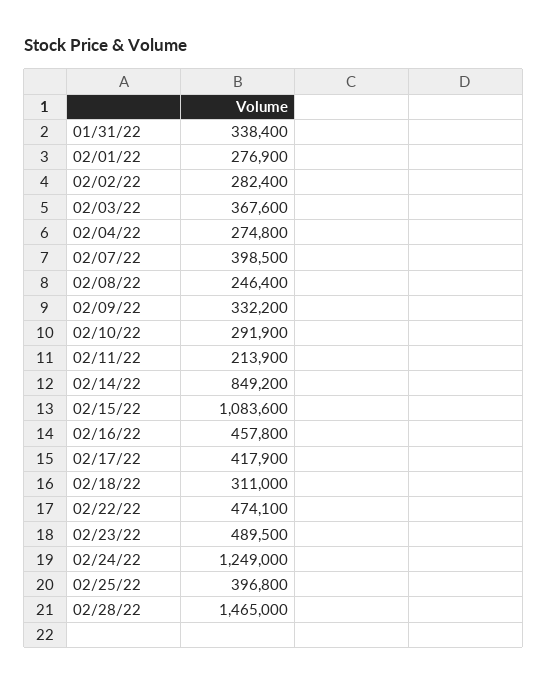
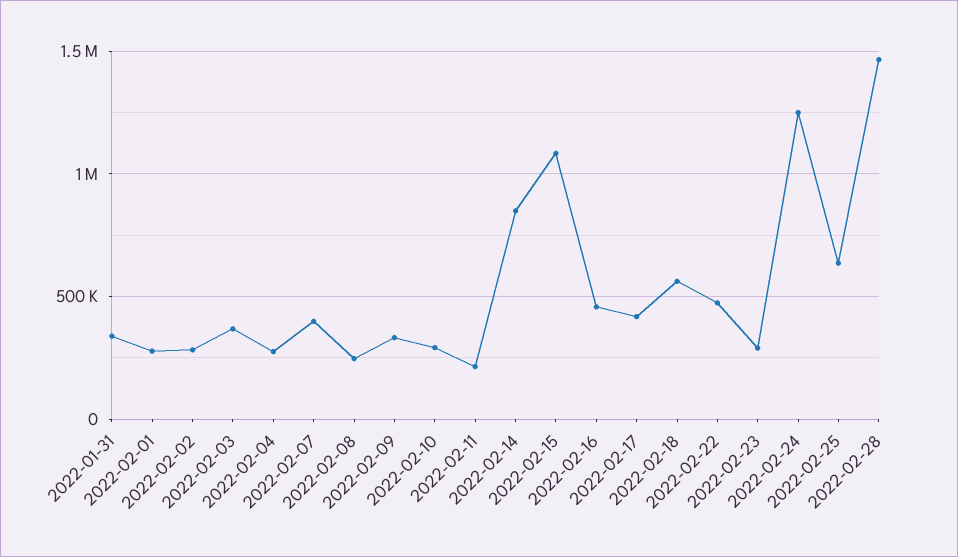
  {
    "01/31/22": 338400,
    "02/01/22": 276900,
    "02/02/22": 282400,
    "02/03/22": 367600,
    "02/04/22": 274800,
    "02/07/22": 398500,
    "02/08/22": 246400,
    "02/09/22": 332200,
    "02/10/22": 291900,
    "02/11/22": 213900,
    "02/14/22": 849200,
    "02/15/22": 1083600,
    "02/16/22": 457800,
    "02/17/22": 417900,
-   "02/18/22": 311000,
+   "02/18/22": 550000,
    "02/22/22": 474100,
-   "02/23/22": 489500,
+   "02/23/22": 300000,
    "02/24/22": 1249000,
-   "02/25/22": 396800,
+   "02/25/22": 650000,
    "02/28/22": 1465000
  }

